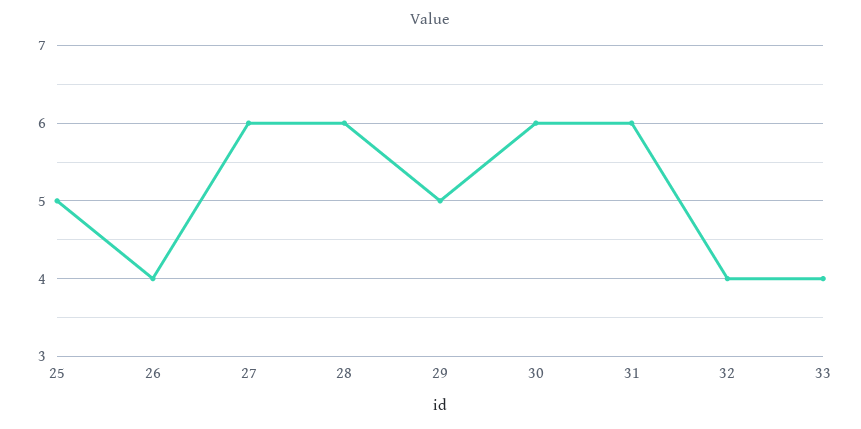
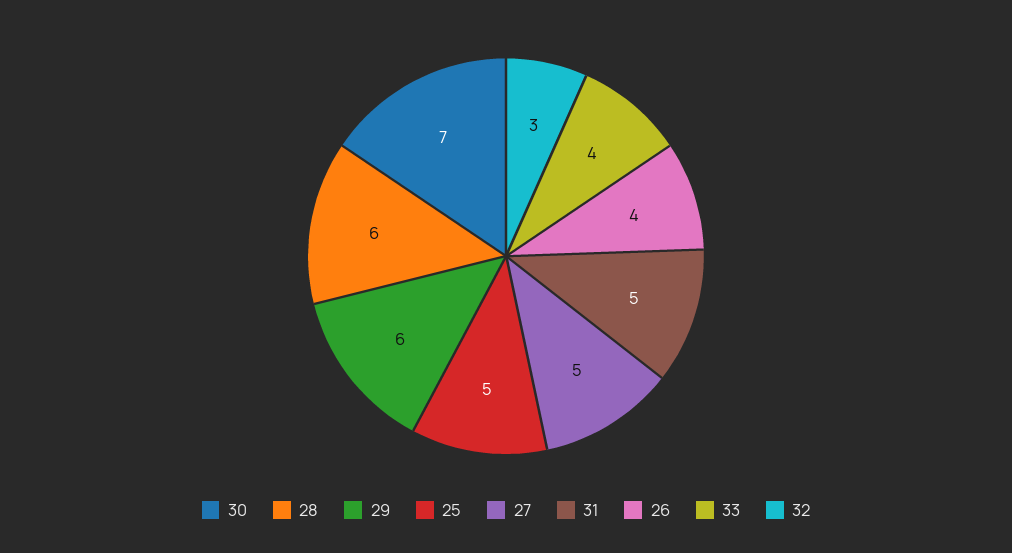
  {
    "25": 5,
    "26": 4,
-   "27": 6,
+   "27": 5,
    "28": 6,
-   "29": 5,
+   "29": 6,
-   "30": 6,
+   "30": 7,
-   "31": 6,
+   "31": 5,
-   "32": 4,
+   "32": 3,
    "33": 4
  }

